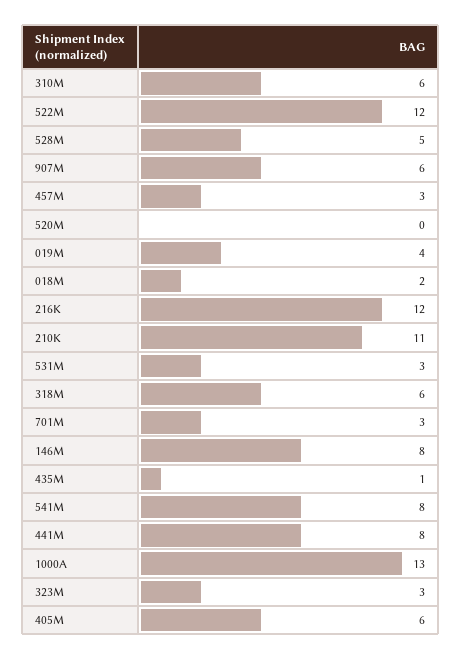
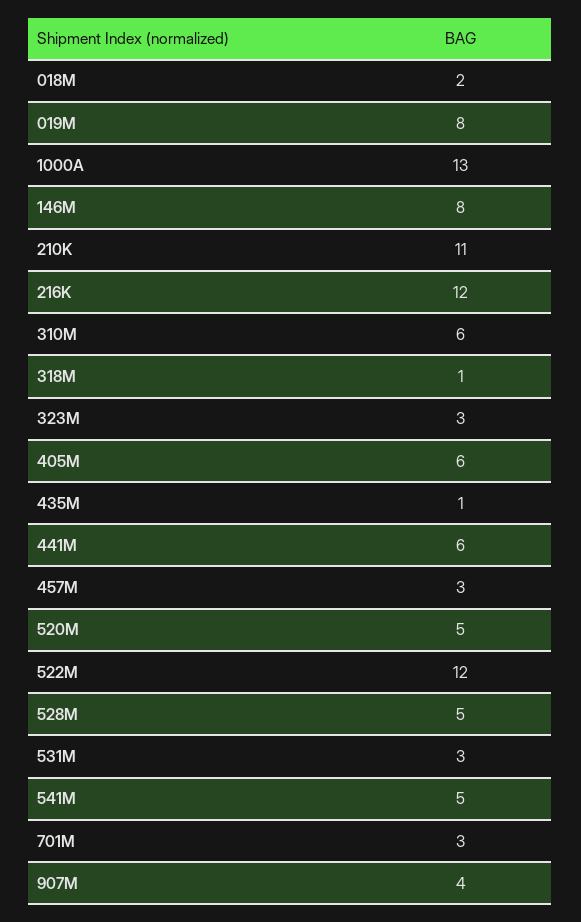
  {
    "310M": 6,
    "522M": 12,
    "528M": 5,
-   "907M": 6,
+   "907M": 4,
    "457M": 3,
-   "520M": 0,
+   "520M": 5,
-   "019M": 4,
+   "019M": 8,
    "018M": 2,
    "216K": 12,
    "210K": 11,
    "531M": 3,
-   "318M": 6,
+   "318M": 1,
    "701M": 3,
    "146M": 8,
    "435M": 1,
-   "541M": 8,
+   "541M": 5,
-   "441M": 8,
+   "441M": 6,
    "1000A": 13,
    "323M": 3,
    "405M": 6
  }

